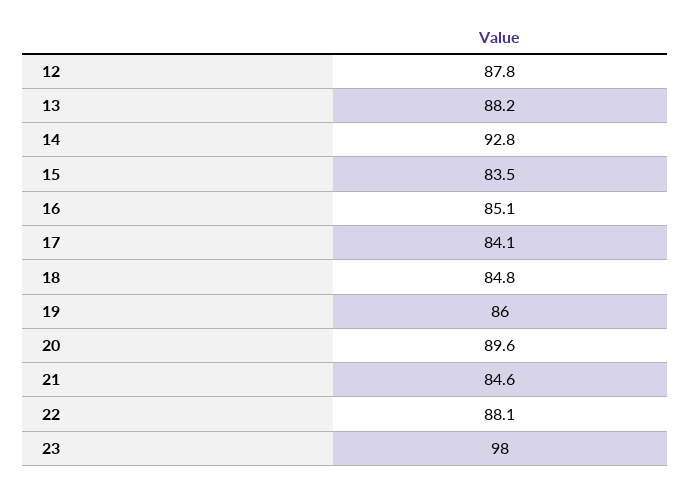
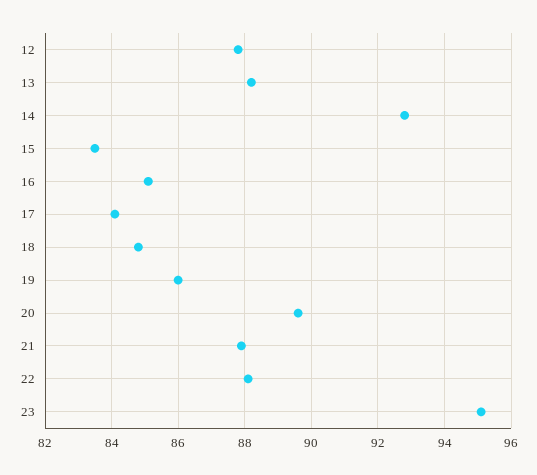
  {
    "12": 87.8,
    "13": 88.2,
    "14": 92.8,
    "15": 83.5,
    "16": 85.1,
    "17": 84.1,
    "18": 84.8,
    "19": 86,
    "20": 89.6,
-   "21": 84.6,
+   "21": 88,
    "22": 88.1,
-   "23": 98
+   "23": 95
  }

